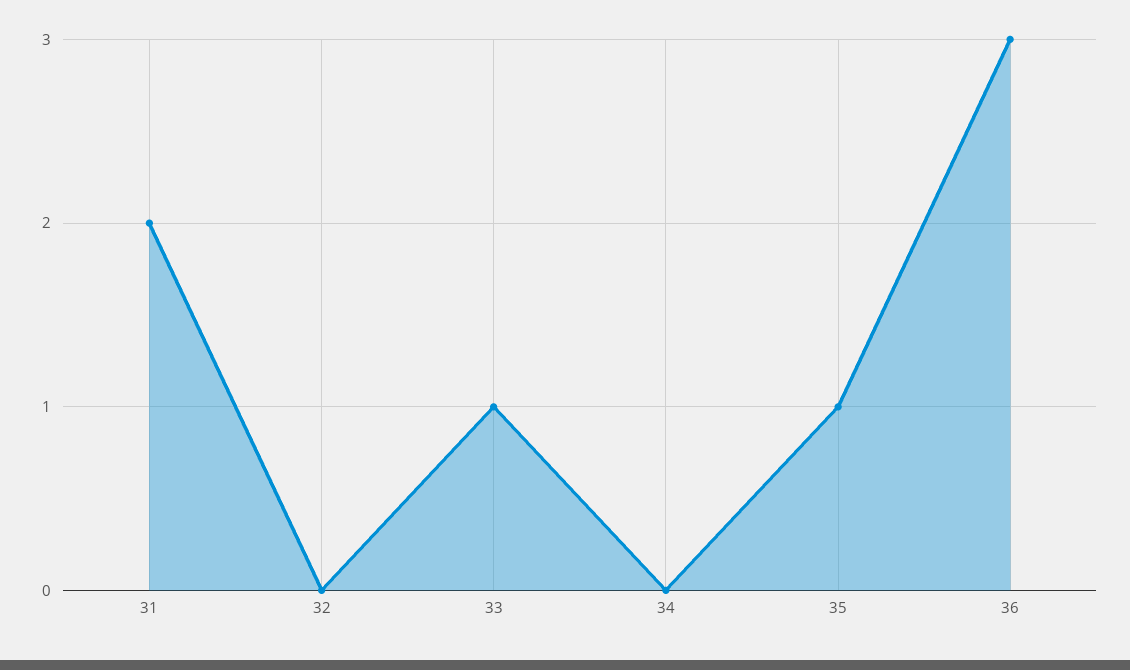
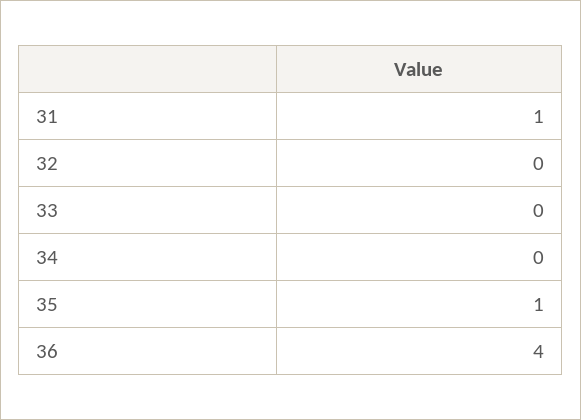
  {
-   "31": 2,
+   "31": 1,
    "32": 0,
-   "33": 1,
+   "33": 0,
    "34": 0,
    "35": 1,
-   "36": 3
+   "36": 4
  }

